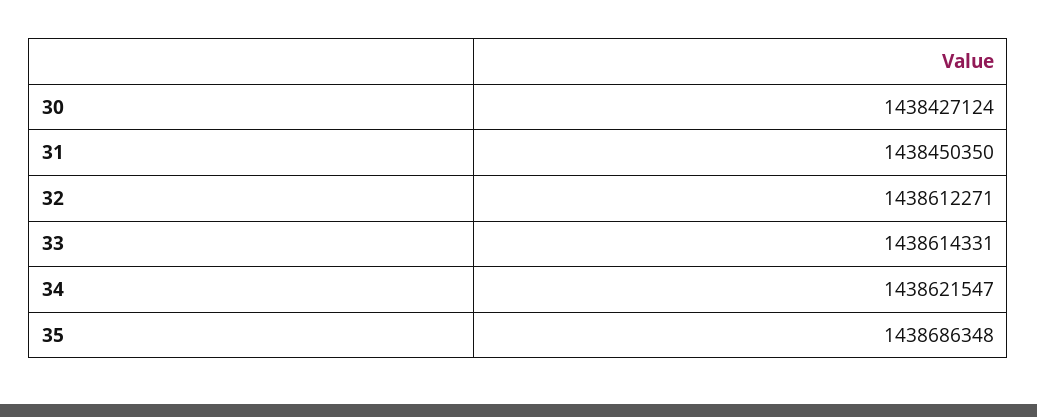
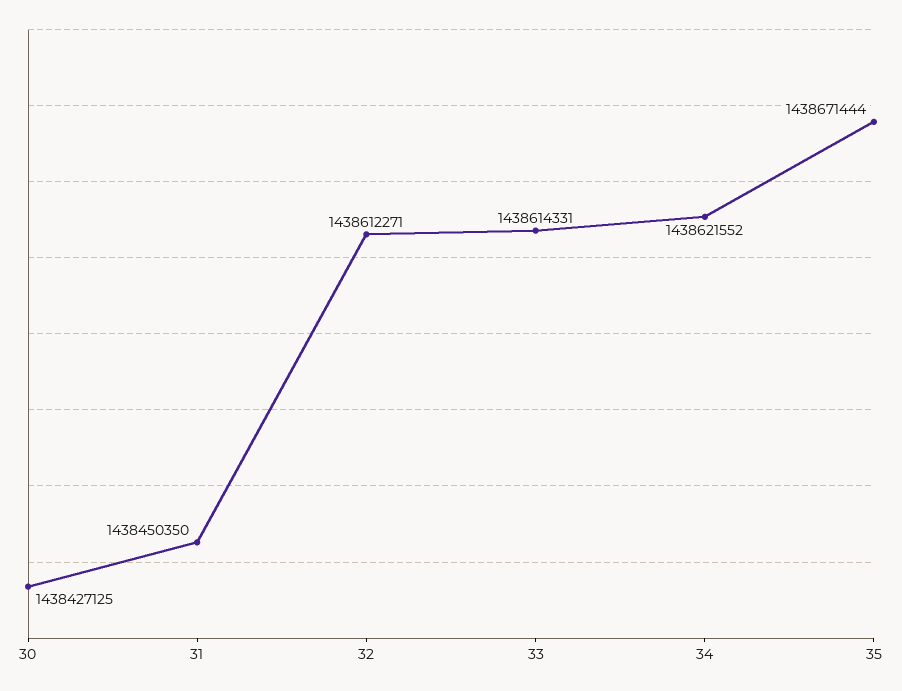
  {
-   "30": 1438427124,
+   "30": 1438427125,
    "31": 1438450350,
    "32": 1438612271,
    "33": 1438614331,
-   "34": 1438621547,
+   "34": 1438621552,
-   "35": 1438686348
+   "35": 1438671444
  }

